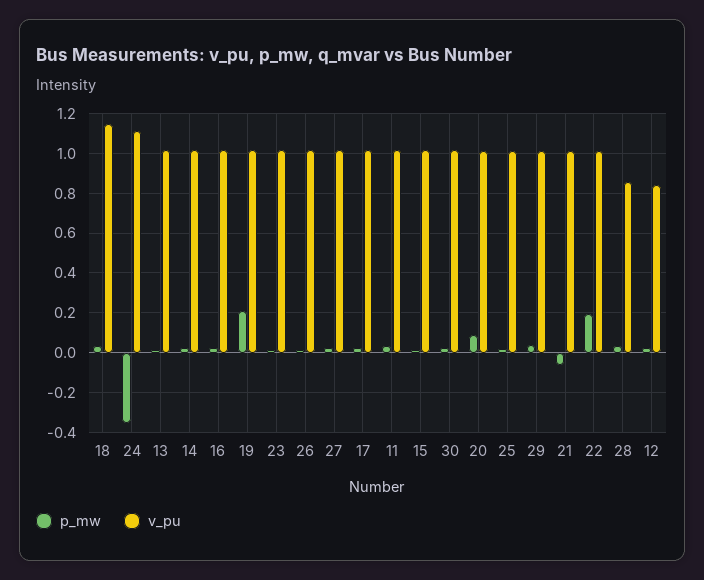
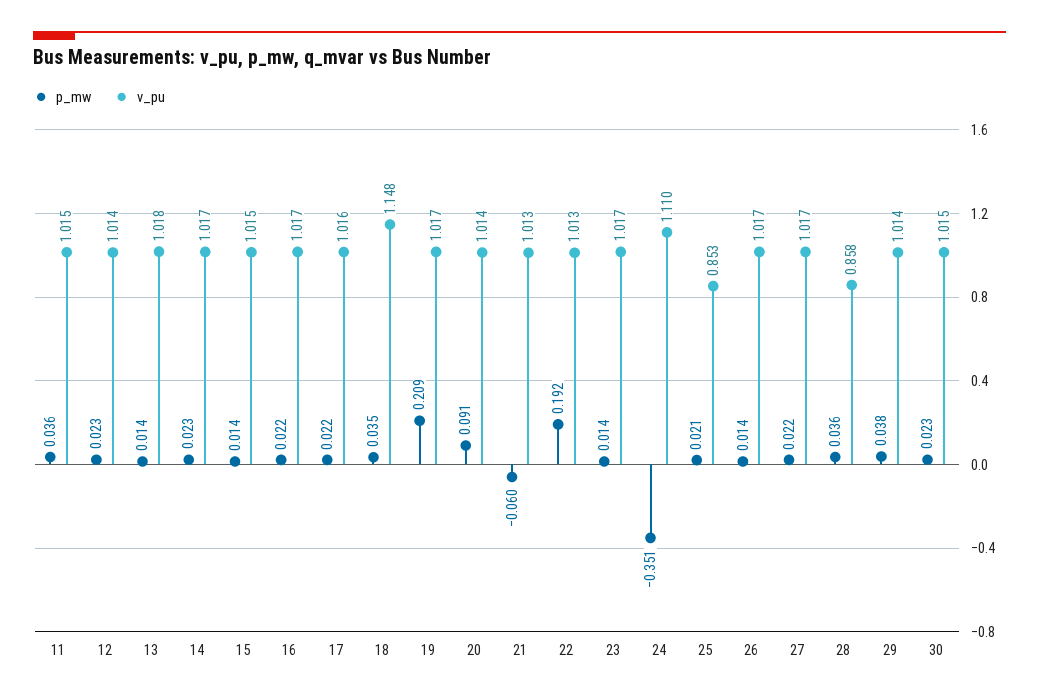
  {
    "p_mw": {
      "18": 0.035,
      "24": -0.351,
      "13": 0.014,
      "14": 0.023,
      "16": 0.022,
      "19": 0.209,
      "23": 0.014,
      "26": 0.014,
      "27": 0.022,
      "17": 0.022,
      "11": 0.036,
      "15": 0.014,
      "30": 0.023,
      "20": 0.091,
      "25": 0.021,
      "29": 0.038,
      "21": -0.06,
      "22": 0.192,
      "28": 0.036,
      "12": 0.023
    },
    "v_pu": {
      "18": 1.148,
      "24": 1.11,
      "13": 1.018,
      "14": 1.017,
      "16": 1.017,
      "19": 1.017,
      "23": 1.017,
      "26": 1.017,
      "27": 1.017,
      "17": 1.016,
      "11": 1.015,
      "15": 1.015,
      "30": 1.015,
      "20": 1.014,
-     "25": 1,
+     "25": 0.853,
      "29": 1.014,
      "21": 1.013,
      "22": 1.013,
      "28": 0.858,
-     "12": 0.85
+     "12": 1.014
    }
  }

